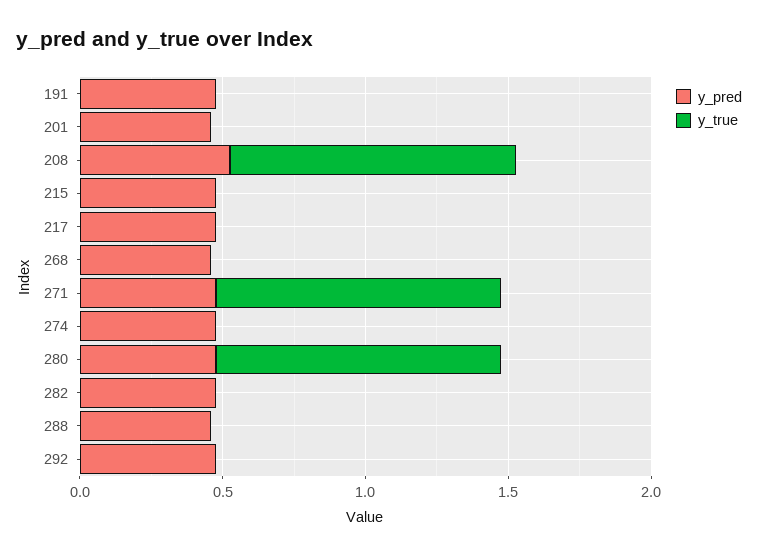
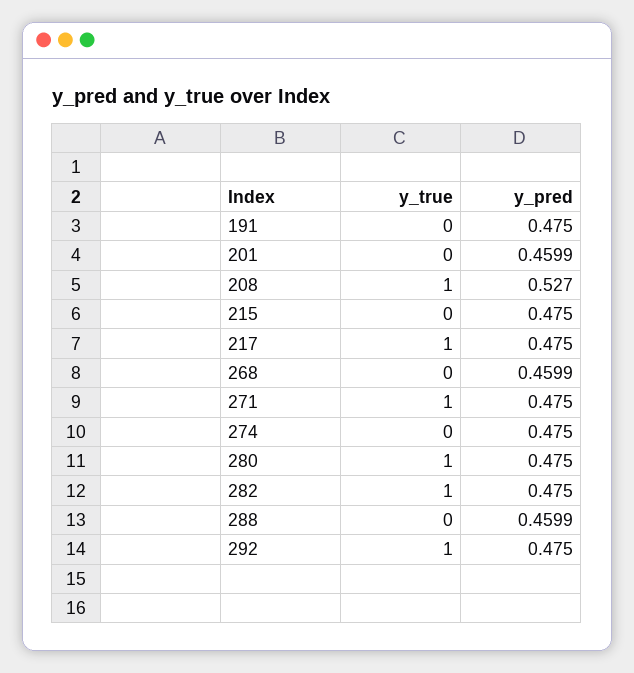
  {
    "y_pred": {
      "191": 0.475,
      "201": 0.4599,
      "208": 0.527,
      "215": 0.475,
      "217": 0.475,
      "268": 0.4599,
      "271": 0.475,
      "274": 0.475,
      "280": 0.475,
      "282": 0.475,
      "288": 0.4599,
      "292": 0.475
    },
    "y_true": {
      "191": 0,
      "201": 0,
      "208": 1,
      "215": 0,
-     "217": 0,
+     "217": 1,
      "268": 0,
      "271": 1,
      "274": 0,
      "280": 1,
-     "282": 0,
+     "282": 1,
      "288": 0,
-     "292": 0
+     "292": 1
    }
  }

